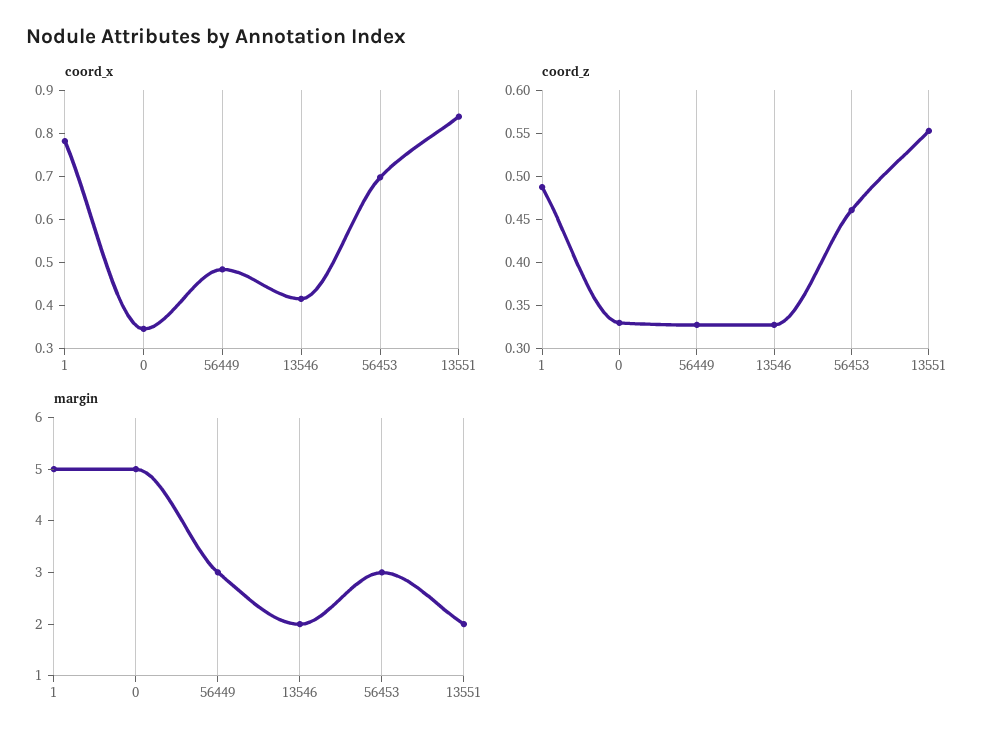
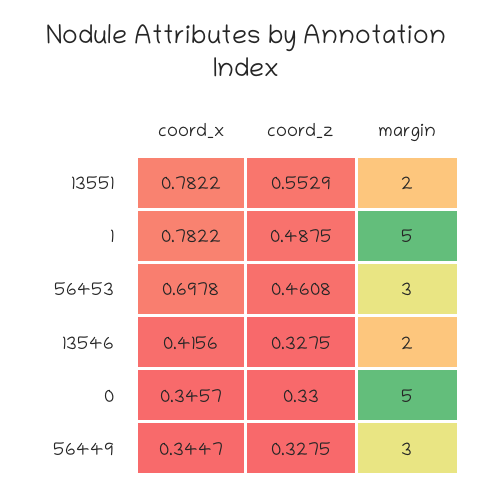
  {
    "coord_x": {
      "1": 0.7822,
      "0": 0.3457,
-     "56449": 0.48,
+     "56449": 0.3447,
      "13546": 0.4156,
      "56453": 0.6978,
-     "13551": 0.84
+     "13551": 0.7822
    },
    "coord_z": {
      "1": 0.4875,
      "0": 0.33,
      "56449": 0.3275,
      "13546": 0.3275,
      "56453": 0.4608,
      "13551": 0.5529
    },
    "margin": {
      "1": 5,
      "0": 5,
      "56449": 3,
      "13546": 2,
      "56453": 3,
      "13551": 2
    }
  }

